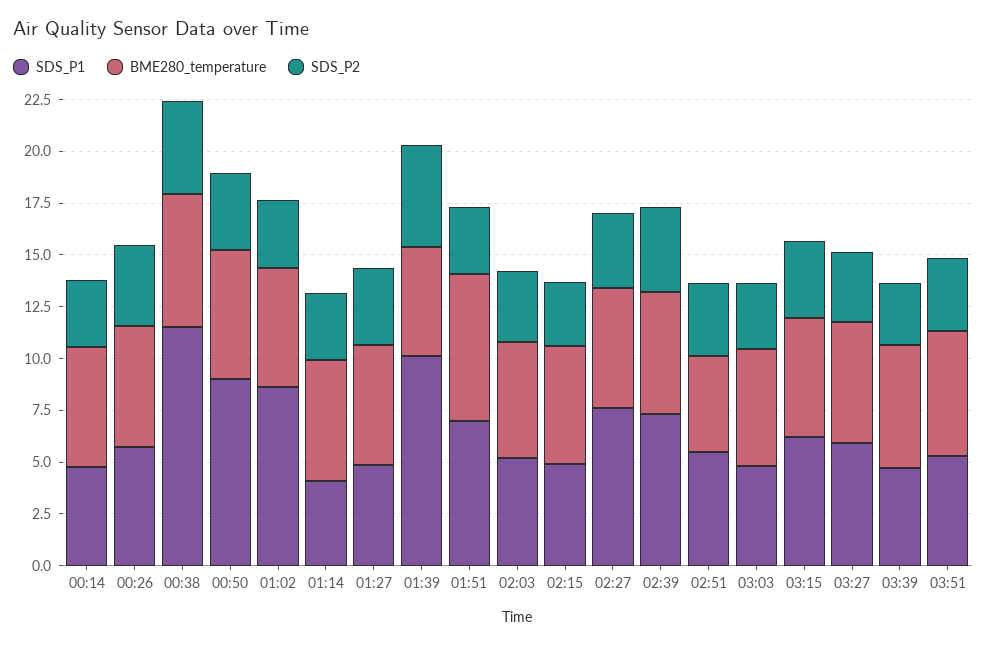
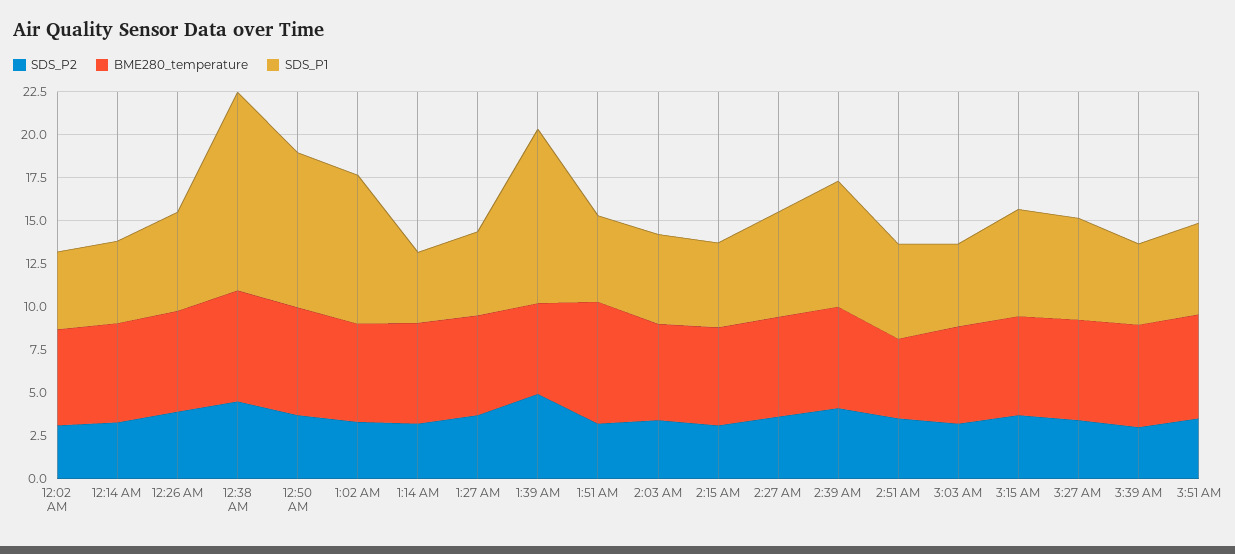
  {
    "SDS_P1": {
      "00:14": 5,
      "00:26": 5.5,
      "00:38": 11.5,
      "00:50": 9,
      "01:02": 8.5,
      "01:14": 4,
      "01:27": 5,
      "01:39": 10,
-     "01:51": 7,
+     "01:51": 5,
      "02:03": 5,
      "02:15": 5,
-     "02:27": 7.5,
+     "02:27": 6,
      "02:39": 7.5,
      "02:51": 5.5,
      "03:03": 5,
      "03:15": 6,
      "03:27": 6,
      "03:39": 4.5,
-     "03:51": 5.5
+     "03:51": 5.5,
+     "12:02 AM": 4.5
    },
    "BME280_temperature": {
      "00:14": 6,
      "00:26": 6,
      "00:38": 6.5,
      "00:50": 6.5,
      "01:02": 5.5,
      "01:14": 6,
      "01:27": 6,
      "01:39": 5.5,
      "01:51": 7,
      "02:03": 5.5,
      "02:15": 5.5,
      "02:27": 6,
      "02:39": 6,
      "02:51": 4.5,
      "03:03": 5.5,
      "03:15": 6,
      "03:27": 6,
      "03:39": 6,
-     "03:51": 6
+     "03:51": 6,
+     "12:02 AM": 5.5
    },
    "SDS_P2": {
      "00:14": 3.5,
      "00:26": 4,
      "00:38": 4.5,
      "00:50": 3.5,
      "01:02": 3.5,
      "01:14": 3,
      "01:27": 3.5,
      "01:39": 5,
      "01:51": 3,
      "02:03": 3.5,
      "02:15": 3,
      "02:27": 3.5,
      "02:39": 4,
      "02:51": 3.5,
      "03:03": 3,
      "03:15": 3.5,
      "03:27": 3.5,
      "03:39": 3,
-     "03:51": 3.5
+     "03:51": 3.5,
+     "12:02 AM": 3
    }
  }

